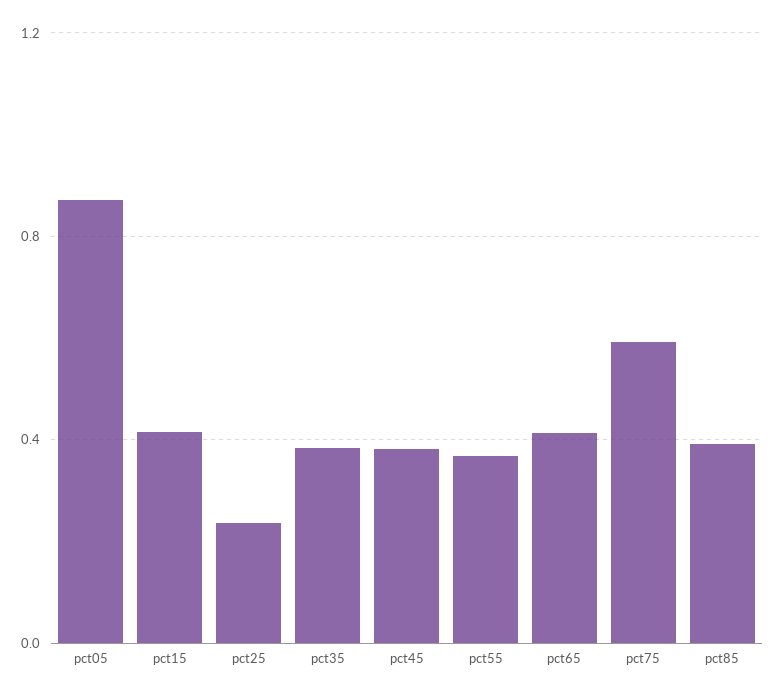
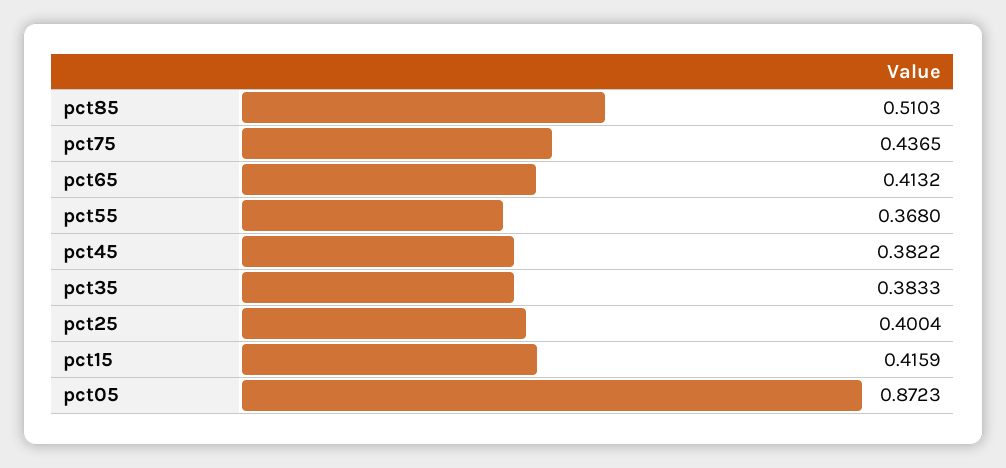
  {
    "pct05": 0.8723,
    "pct15": 0.4159,
-   "pct25": 0.25,
+   "pct25": 0.4004,
    "pct35": 0.3833,
    "pct45": 0.3822,
    "pct55": 0.368,
    "pct65": 0.4132,
-   "pct75": 0.6,
+   "pct75": 0.4365,
-   "pct85": 0.4
+   "pct85": 0.5103
  }

